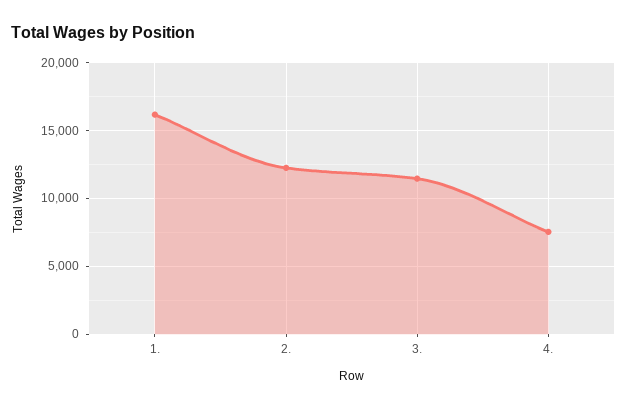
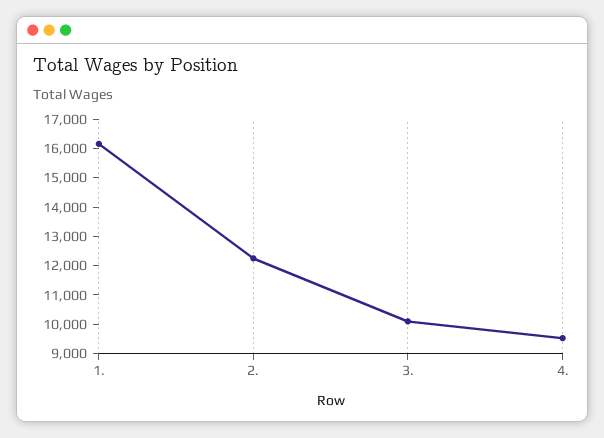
  {
    "1.": 16000,
    "2.": 12000,
-   "3.": 11500,
+   "3.": 10000,
-   "4.": 7500
+   "4.": 9500
  }

